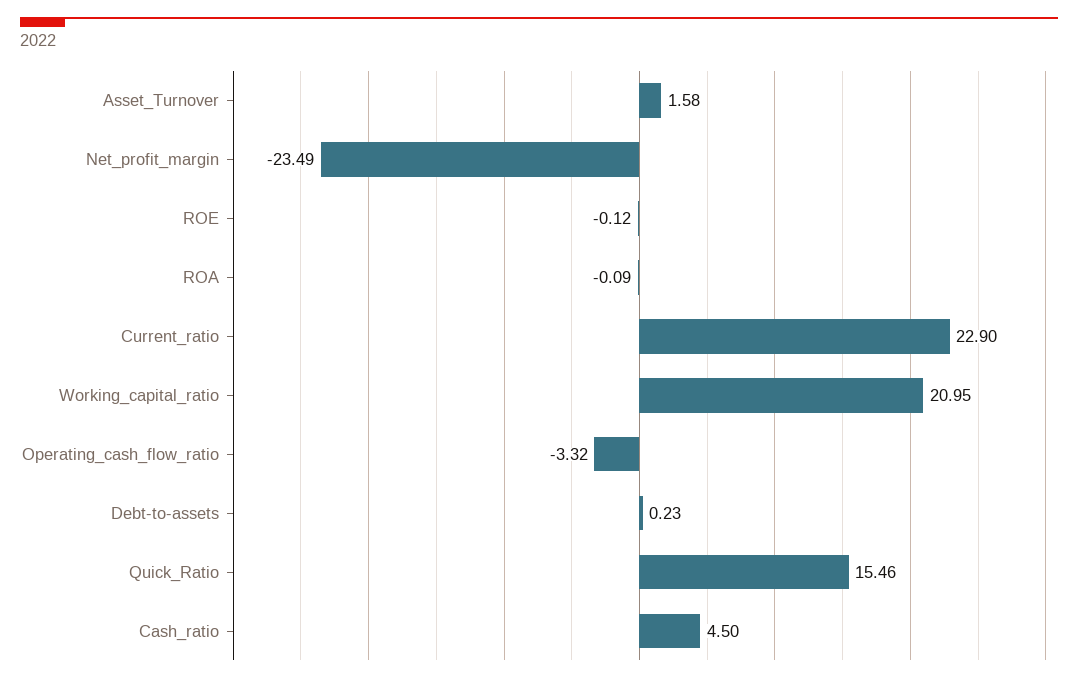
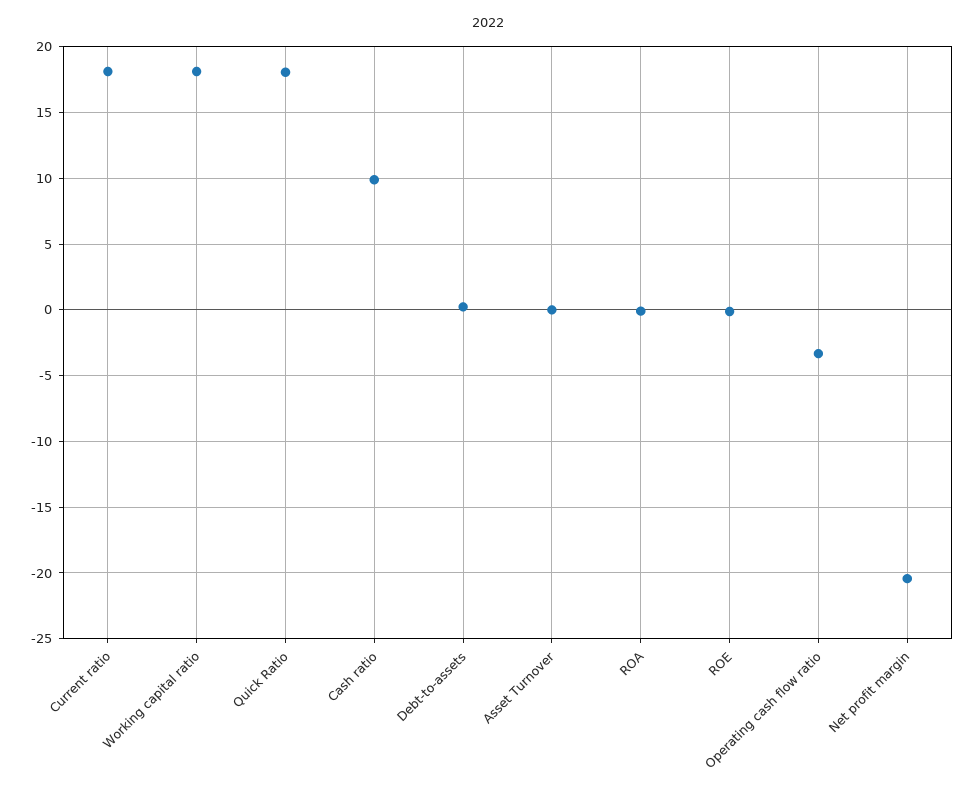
  {
-   "Asset_Turnover": 1.58,
+   "Asset_Turnover": 0,
-   "Net_profit_margin": -23.49,
+   "Net_profit_margin": -20.5,
    "ROE": -0.12,
    "ROA": -0.09,
-   "Current_ratio": 22.9,
+   "Current_ratio": 18,
-   "Working_capital_ratio": 20.95,
+   "Working_capital_ratio": 18,
    "Operating_cash_flow_ratio": -3.32,
    "Debt-to-assets": 0.23,
-   "Quick_Ratio": 15.46,
+   "Quick_Ratio": 18,
-   "Cash_ratio": 4.5
+   "Cash_ratio": 10
  }

